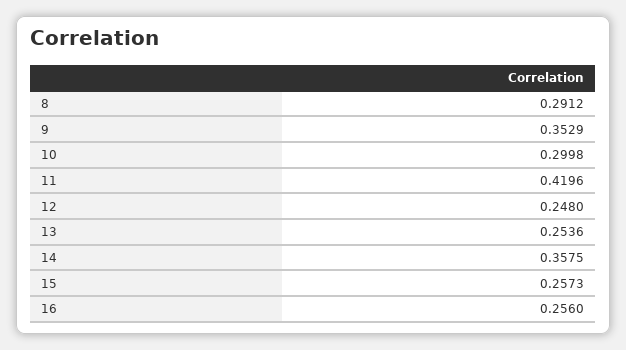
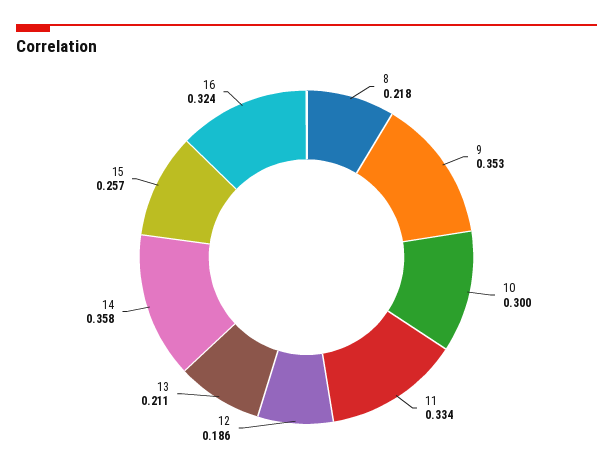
  {
-   "8": 0.2912,
+   "8": 0.218,
    "9": 0.3529,
    "10": 0.2998,
-   "11": 0.4196,
+   "11": 0.334,
-   "12": 0.248,
+   "12": 0.186,
-   "13": 0.2536,
+   "13": 0.211,
    "14": 0.3575,
    "15": 0.2573,
-   "16": 0.256
+   "16": 0.324
  }

